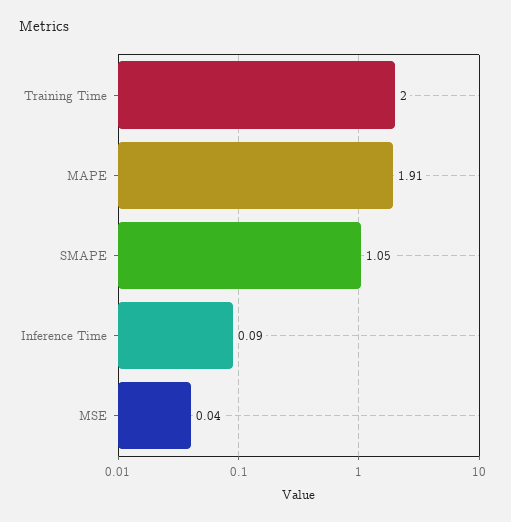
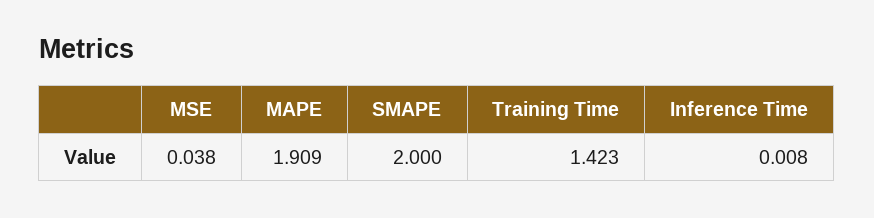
  {
-   "Training Time": 2,
+   "Training Time": 1.423,
    "MAPE": 1.909,
-   "SMAPE": 1.05,
+   "SMAPE": 2,
-   "Inference Time": 0.09,
+   "Inference Time": 0.008,
    "MSE": 0.038
  }

